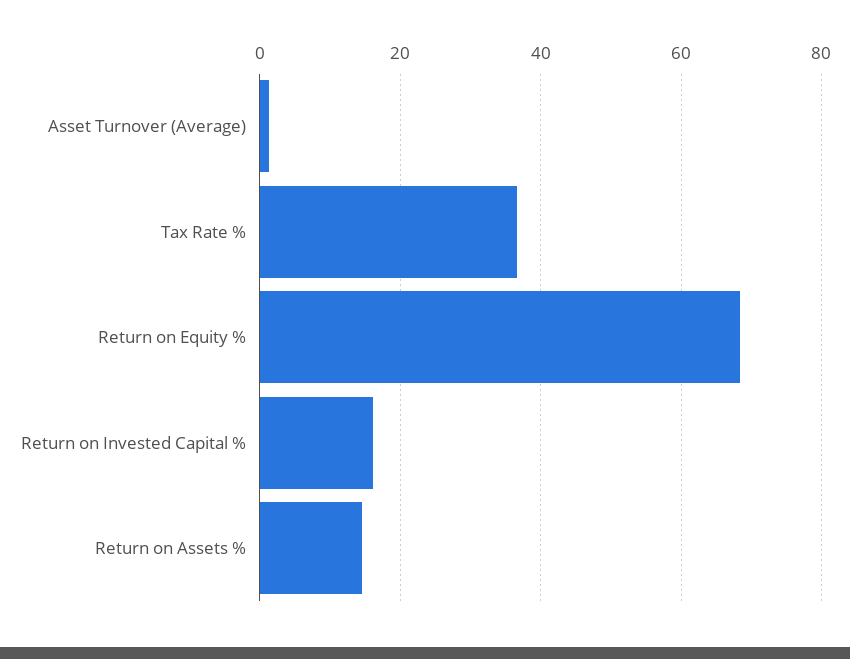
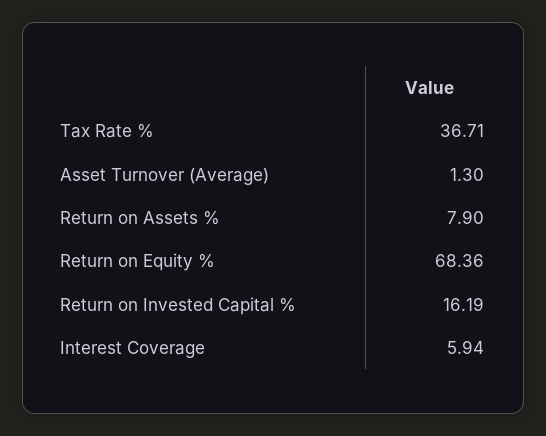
  {
    "Asset Turnover (Average)": 1.3,
    "Tax Rate %": 36.71,
    "Return on Equity %": 68.36,
    "Return on Invested Capital %": 16.19,
-   "Return on Assets %": 14
+   "Return on Assets %": 7.9,
+   "Interest Coverage": 5.94
  }

